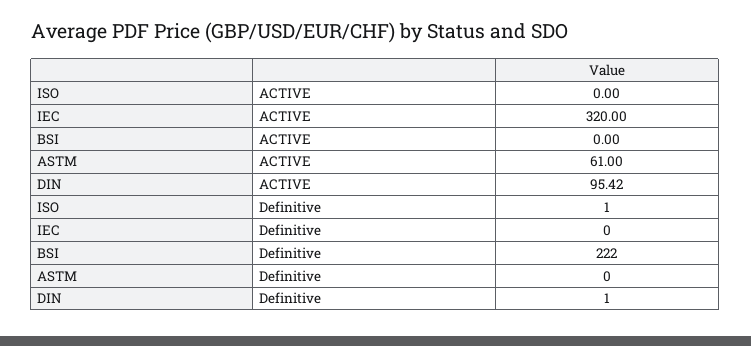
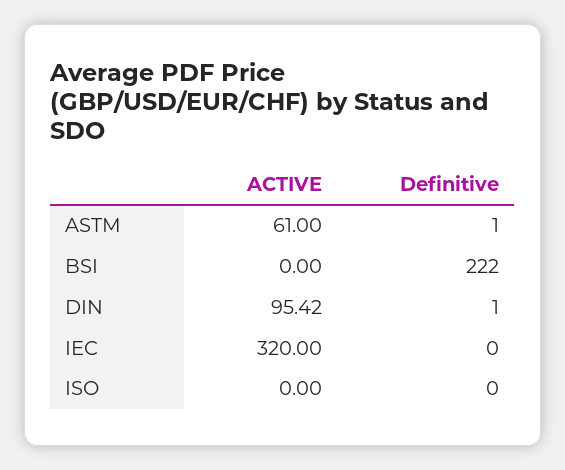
  {
    "ISO": {
      "ACTIVE": 0,
-     "Definitive": 1
+     "Definitive": 0
    },
    "IEC": {
      "ACTIVE": 320,
      "Definitive": 0
    },
    "BSI": {
      "ACTIVE": 0,
      "Definitive": 222
    },
    "ASTM": {
      "ACTIVE": 61,
-     "Definitive": 0
+     "Definitive": 1
    },
    "DIN": {
      "ACTIVE": 95.42,
      "Definitive": 1
    }
  }

